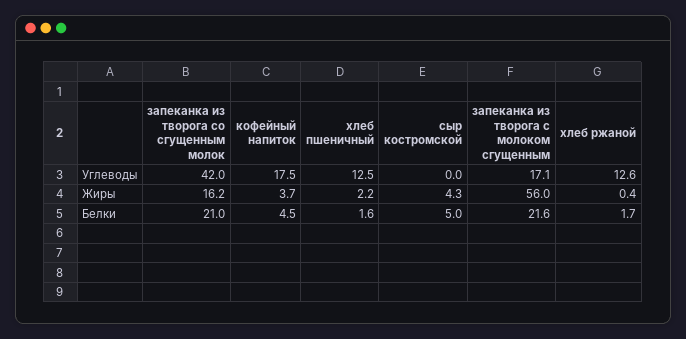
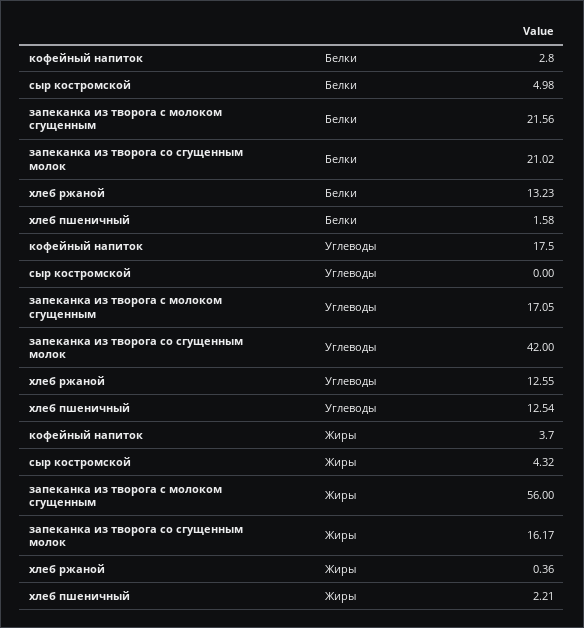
  {
    "запеканка из творога со сгущенным молок": {
      "Углеводы": 42,
      "Жиры": 16.17,
      "Белки": 21.02
    },
    "кофейный напиток": {
      "Углеводы": 17.5,
      "Жиры": 3.7,
-     "Белки": 4.5
+     "Белки": 2.8
    },
    "хлеб пшеничный": {
      "Углеводы": 12.54,
      "Жиры": 2.21,
      "Белки": 1.58
    },
    "сыр костромской": {
      "Углеводы": 0,
      "Жиры": 4.32,
      "Белки": 4.98
    },
    "запеканка из творога с молоком сгущенным": {
      "Углеводы": 17.05,
      "Жиры": 56,
      "Белки": 21.56
    },
    "хлеб ржаной": {
      "Углеводы": 12.55,
      "Жиры": 0.36,
-     "Белки": 1.7
+     "Белки": 13.23
    }
  }

